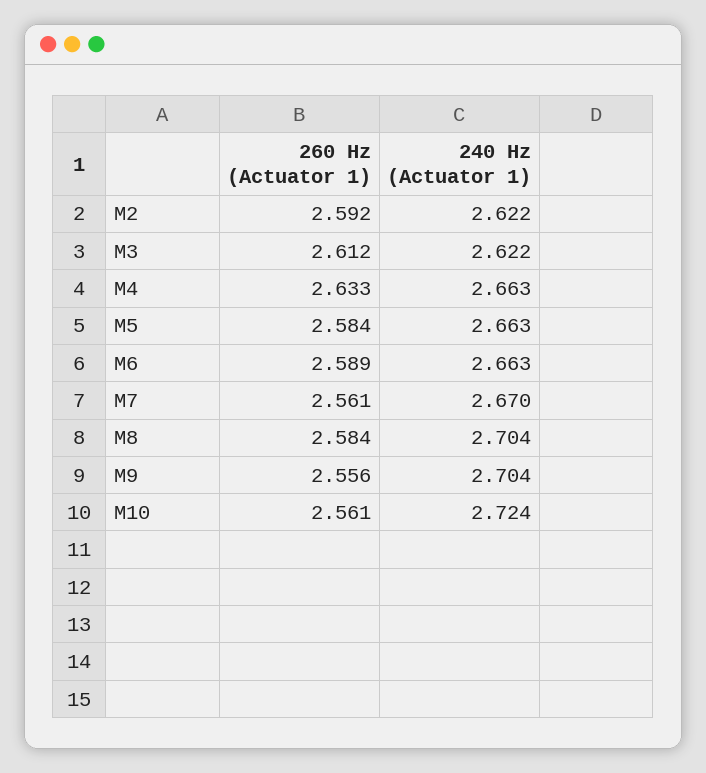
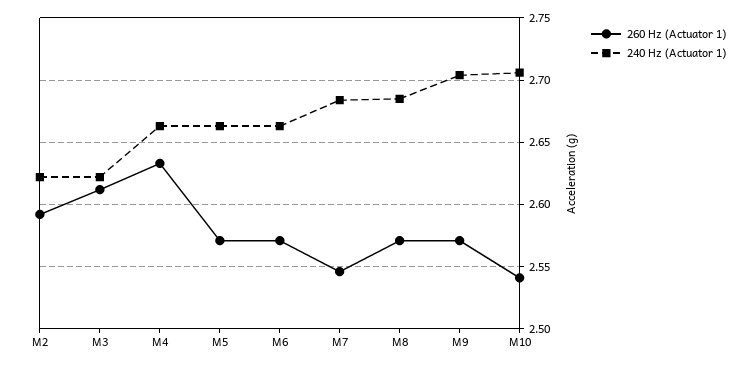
  {
    "260 Hz (Actuator 1)": {
      "M2": 2.592,
      "M3": 2.612,
      "M4": 2.633,
-     "M5": 2.584,
+     "M5": 2.57,
-     "M6": 2.589,
+     "M6": 2.57,
-     "M7": 2.561,
+     "M7": 2.545,
-     "M8": 2.584,
+     "M8": 2.57,
-     "M9": 2.556,
+     "M9": 2.57,
-     "M10": 2.561
+     "M10": 2.54
    },
    "240 Hz (Actuator 1)": {
      "M2": 2.622,
      "M3": 2.622,
      "M4": 2.663,
      "M5": 2.663,
      "M6": 2.663,
-     "M7": 2.67,
+     "M7": 2.685,
-     "M8": 2.704,
+     "M8": 2.685,
      "M9": 2.704,
-     "M10": 2.724
+     "M10": 2.705
    }
  }

